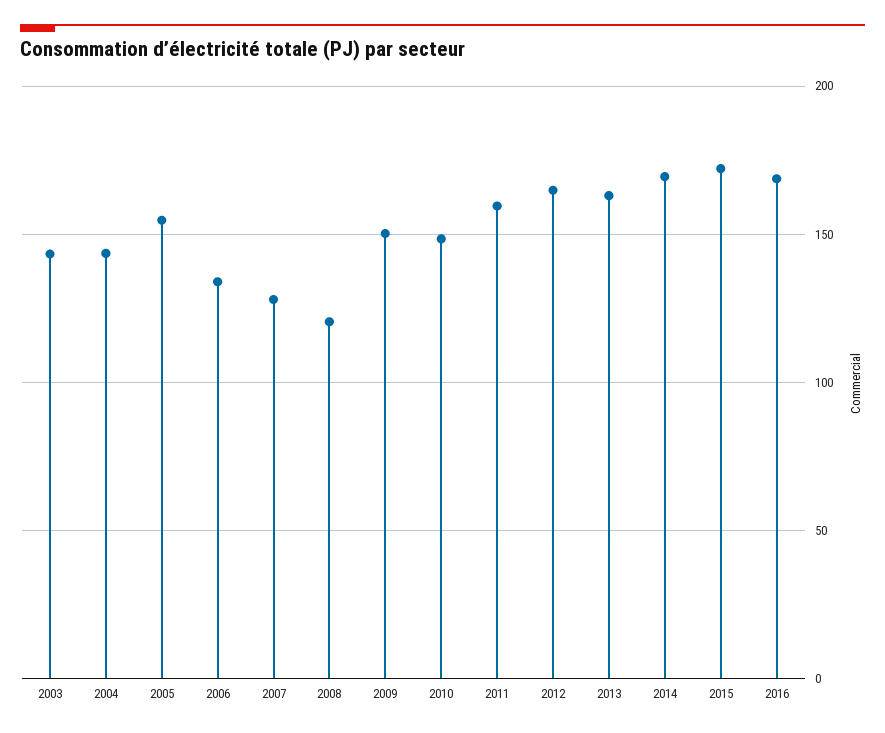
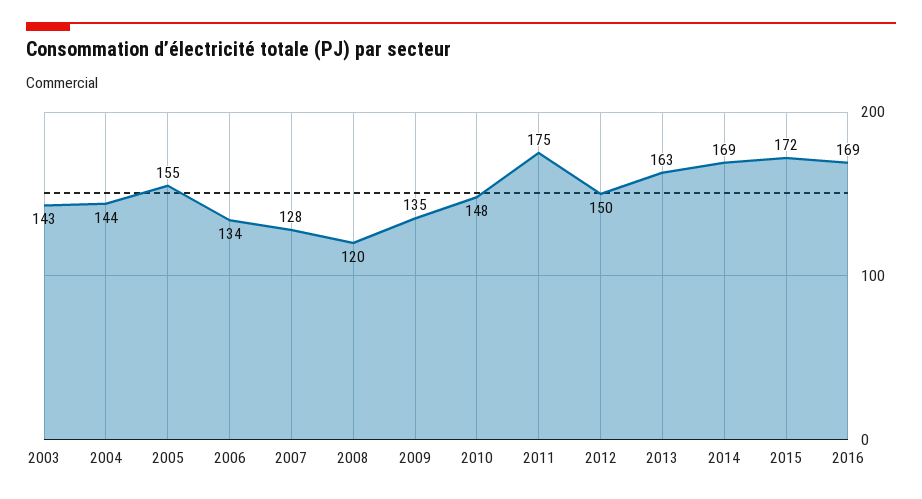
  {
    "2003": 143,
    "2004": 144,
    "2005": 155,
    "2006": 134,
    "2007": 128,
    "2008": 120,
-   "2009": 150,
+   "2009": 135,
    "2010": 148,
-   "2011": 160,
+   "2011": 175,
-   "2012": 165,
+   "2012": 150,
    "2013": 163,
    "2014": 169,
    "2015": 172,
    "2016": 169
  }

